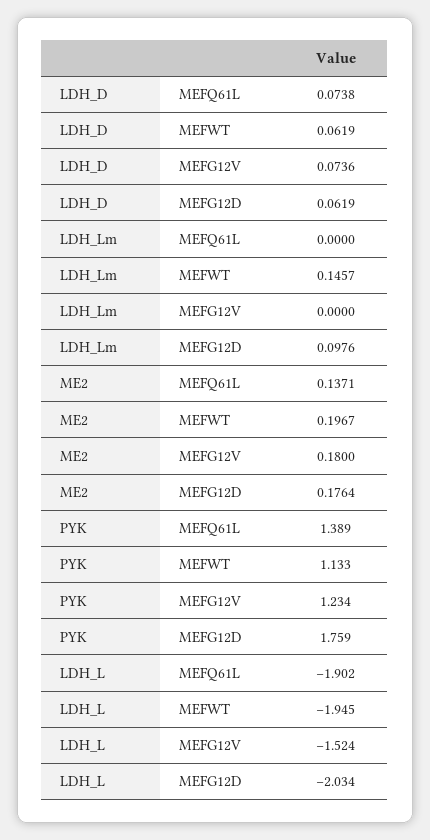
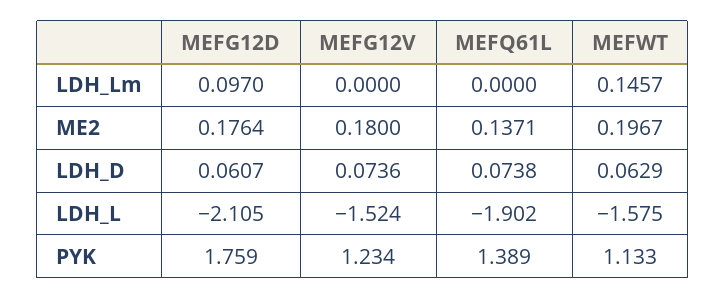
  {
    "LDH_D": {
      "MEFQ61L": 0.0738,
-     "MEFWT": 0.0619,
+     "MEFWT": 0.0629,
      "MEFG12V": 0.0736,
-     "MEFG12D": 0.0619
+     "MEFG12D": 0.0607
    },
    "LDH_Lm": {
      "MEFQ61L": 0,
      "MEFWT": 0.1457,
      "MEFG12V": 0,
-     "MEFG12D": 0.0976
+     "MEFG12D": 0.097
    },
    "ME2": {
      "MEFQ61L": 0.1371,
      "MEFWT": 0.1967,
      "MEFG12V": 0.18,
      "MEFG12D": 0.1764
    },
    "PYK": {
      "MEFQ61L": 1.389,
      "MEFWT": 1.133,
      "MEFG12V": 1.234,
      "MEFG12D": 1.759
    },
    "LDH_L": {
      "MEFQ61L": -1.902,
-     "MEFWT": -1.945,
+     "MEFWT": -1.575,
      "MEFG12V": -1.524,
-     "MEFG12D": -2.034
+     "MEFG12D": -2.105
    }
  }

